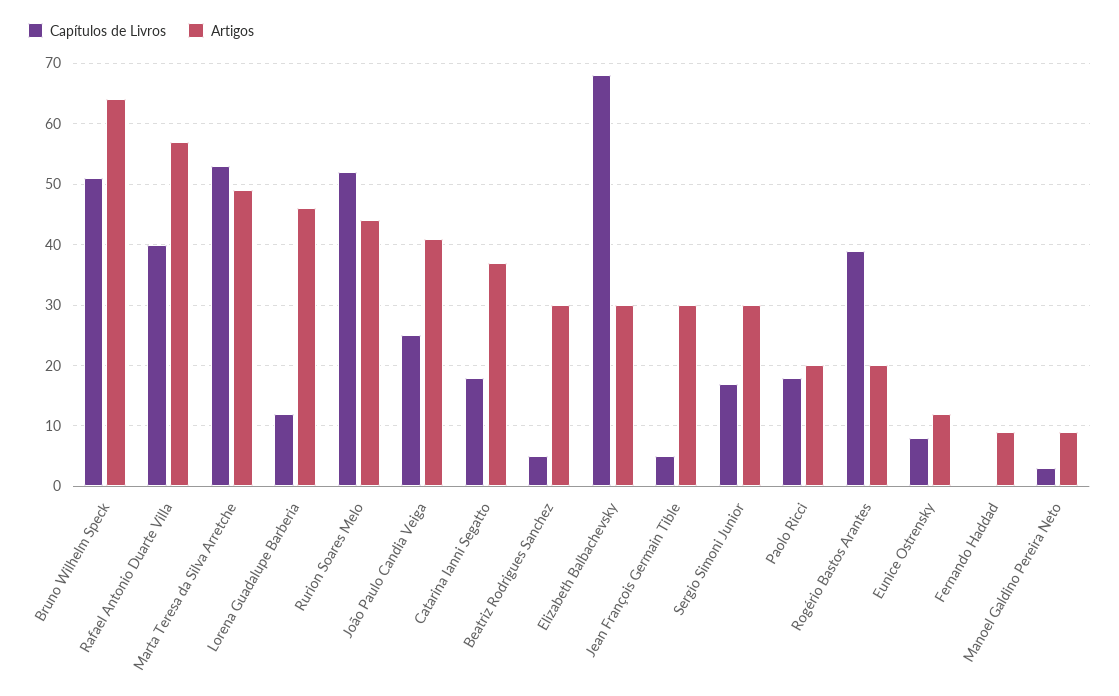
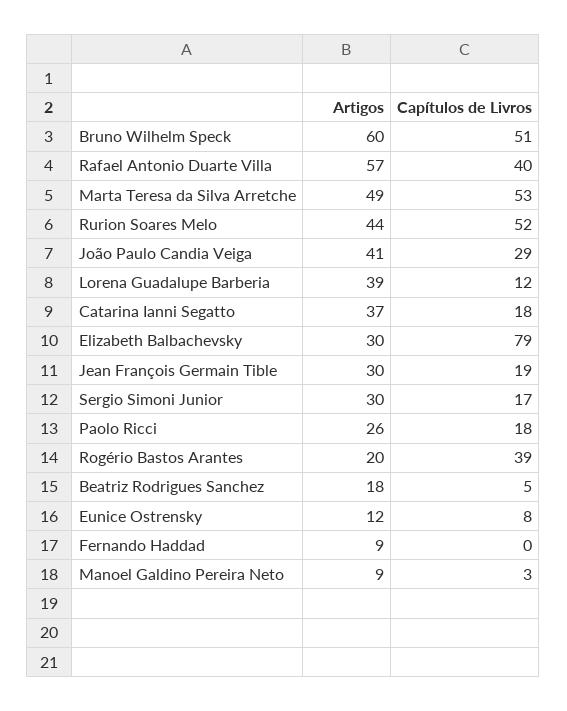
  {
    "Capítulos de Livros": {
      "Bruno Wilhelm Speck": 51,
      "Rafael Antonio Duarte Villa": 40,
      "Marta Teresa da Silva Arretche": 53,
      "Lorena Guadalupe Barberia": 12,
      "Rurion Soares Melo": 52,
-     "João Paulo Candia Veiga": 25,
+     "João Paulo Candia Veiga": 29,
      "Catarina Ianni Segatto": 18,
      "Beatriz Rodrigues Sanchez": 5,
-     "Elizabeth Balbachevsky": 68,
+     "Elizabeth Balbachevsky": 79,
-     "Jean François Germain Tible": 5,
+     "Jean François Germain Tible": 19,
      "Sergio Simoni Junior": 17,
      "Paolo Ricci": 18,
      "Rogério Bastos Arantes": 39,
      "Eunice Ostrensky": 8,
      "Fernando Haddad": 0,
      "Manoel Galdino Pereira Neto": 3
    },
    "Artigos": {
-     "Bruno Wilhelm Speck": 64,
+     "Bruno Wilhelm Speck": 60,
      "Rafael Antonio Duarte Villa": 57,
      "Marta Teresa da Silva Arretche": 49,
-     "Lorena Guadalupe Barberia": 46,
+     "Lorena Guadalupe Barberia": 39,
      "Rurion Soares Melo": 44,
      "João Paulo Candia Veiga": 41,
      "Catarina Ianni Segatto": 37,
-     "Beatriz Rodrigues Sanchez": 30,
+     "Beatriz Rodrigues Sanchez": 18,
      "Elizabeth Balbachevsky": 30,
      "Jean François Germain Tible": 30,
      "Sergio Simoni Junior": 30,
-     "Paolo Ricci": 20,
+     "Paolo Ricci": 26,
      "Rogério Bastos Arantes": 20,
      "Eunice Ostrensky": 12,
      "Fernando Haddad": 9,
      "Manoel Galdino Pereira Neto": 9
    }
  }

